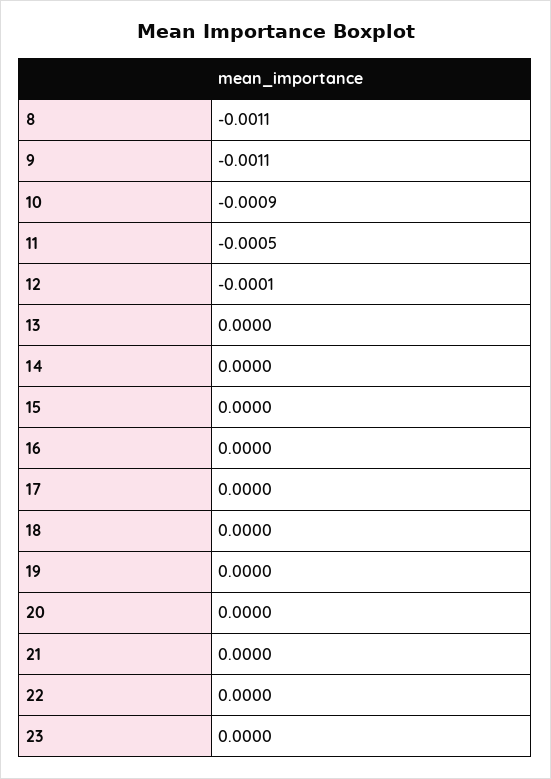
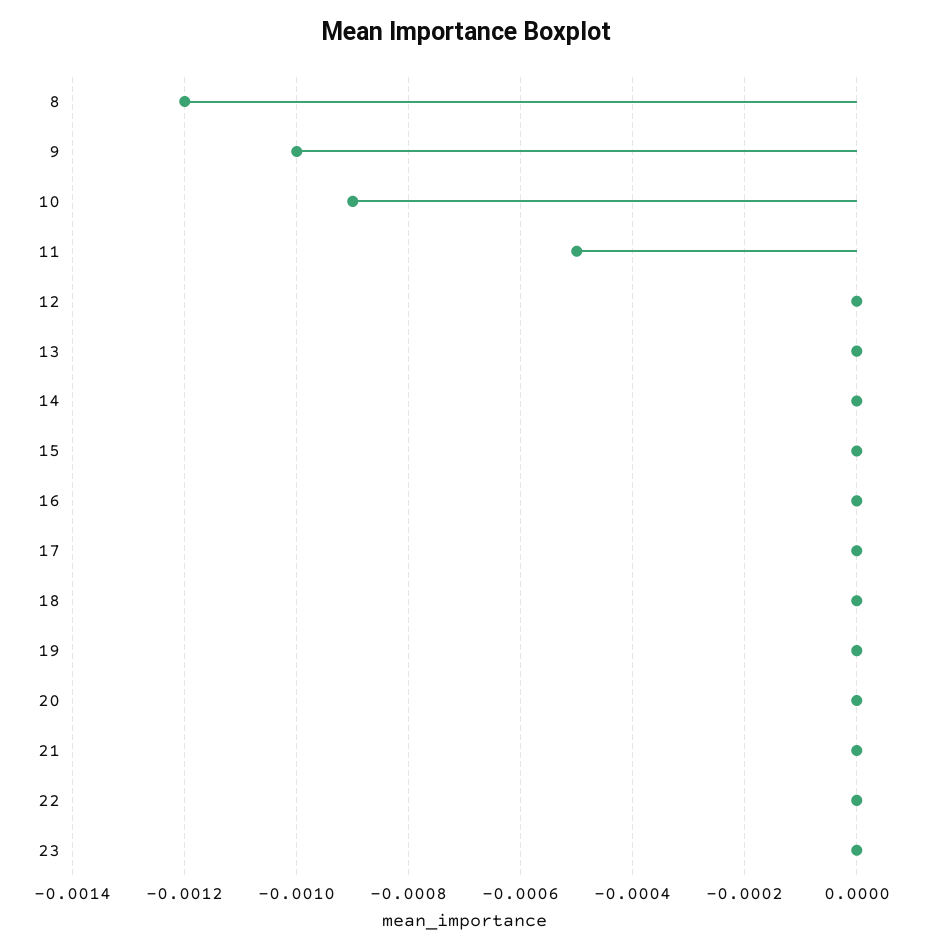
  {
-   "8": -0.0011,
+   "8": -0.0012,
-   "9": -0.0011,
+   "9": -0.001,
    "10": -0.0009,
    "11": -0.0005,
-   "12": -0.0001,
+   "12": 0,
    "13": 0,
    "14": 0,
    "15": 0,
    "16": 0,
    "17": 0,
    "18": 0,
    "19": 0,
    "20": 0,
    "21": 0,
    "22": 0,
    "23": 0
  }

